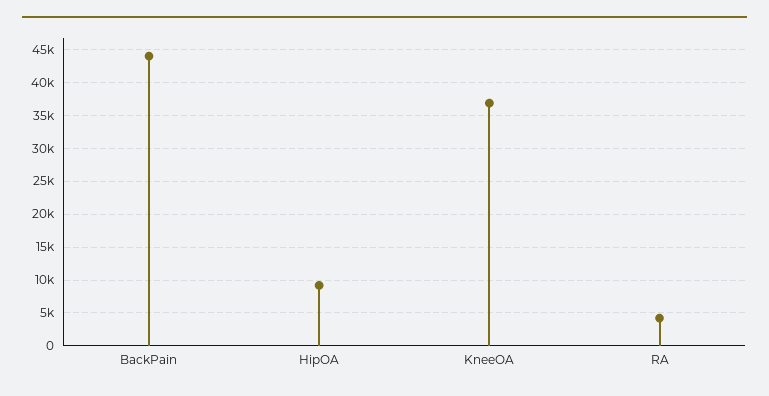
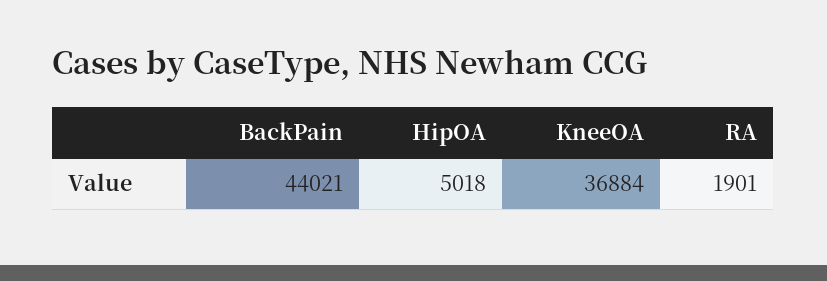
  {
    "BackPain": 44021,
-   "HipOA": 9000,
+   "HipOA": 5018,
    "KneeOA": 36884,
-   "RA": 4000
+   "RA": 1901
  }

